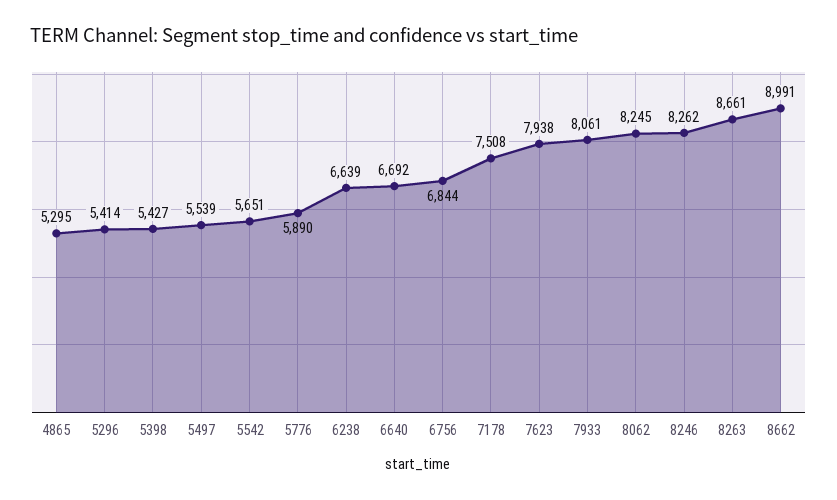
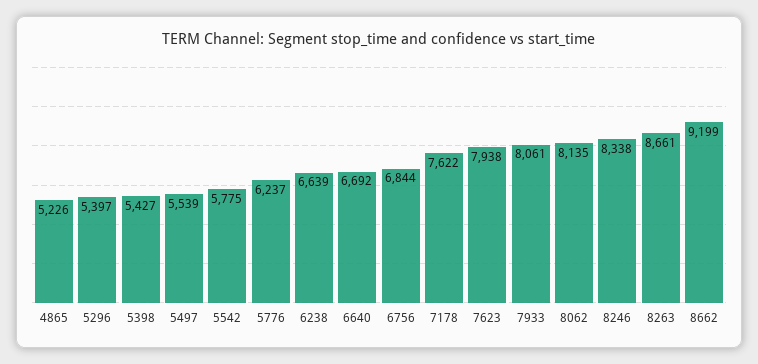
  {
-   "4865": 5295,
+   "4865": 5226,
-   "5296": 5414,
+   "5296": 5397,
    "5398": 5427,
    "5497": 5539,
-   "5542": 5651,
+   "5542": 5775,
-   "5776": 5890,
+   "5776": 6237,
    "6238": 6639,
    "6640": 6692,
    "6756": 6844,
-   "7178": 7508,
+   "7178": 7622,
    "7623": 7938,
    "7933": 8061,
-   "8062": 8245,
+   "8062": 8135,
-   "8246": 8262,
+   "8246": 8338,
    "8263": 8661,
-   "8662": 8991
+   "8662": 9199
  }

